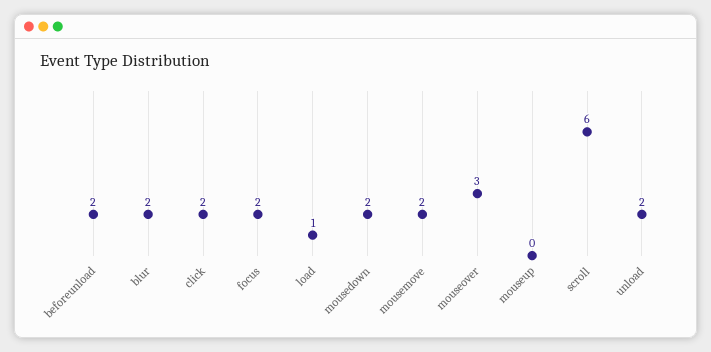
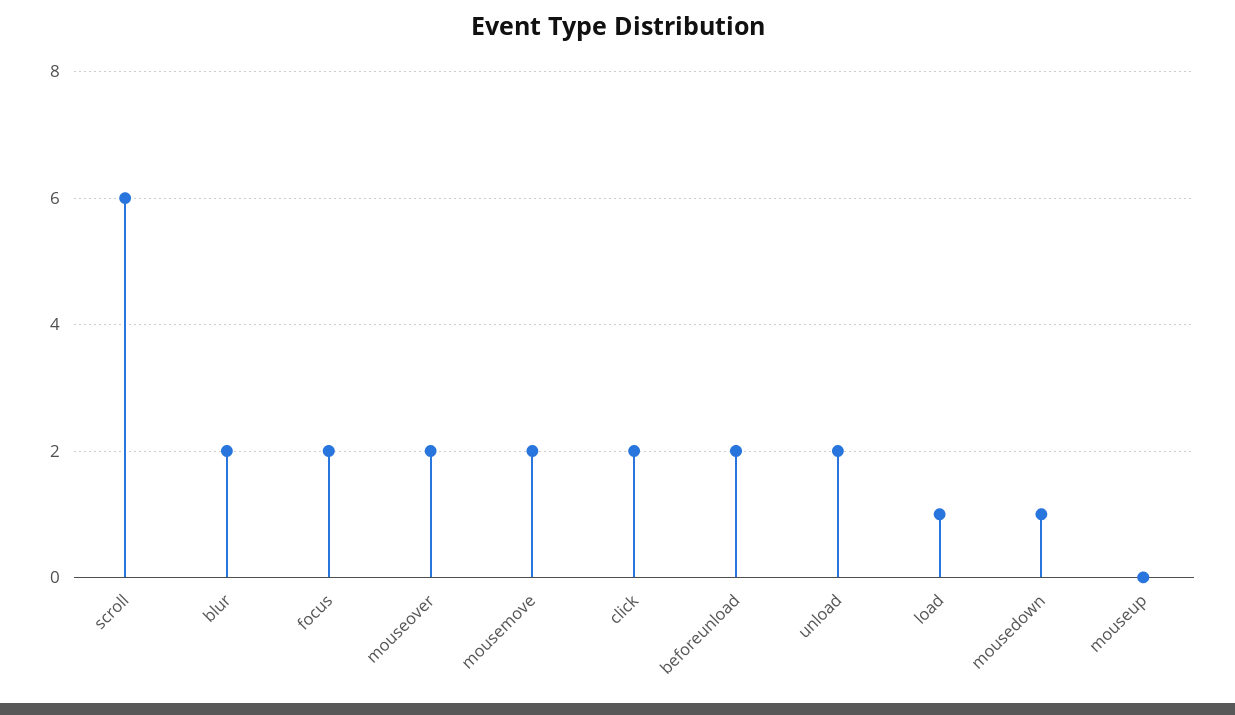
  {
    "beforeunload": 2,
    "blur": 2,
    "click": 2,
    "focus": 2,
    "load": 1,
-   "mousedown": 2,
+   "mousedown": 1,
    "mousemove": 2,
-   "mouseover": 3,
+   "mouseover": 2,
    "mouseup": 0,
    "scroll": 6,
    "unload": 2
  }

